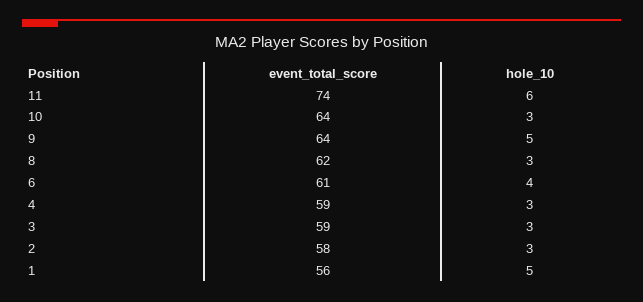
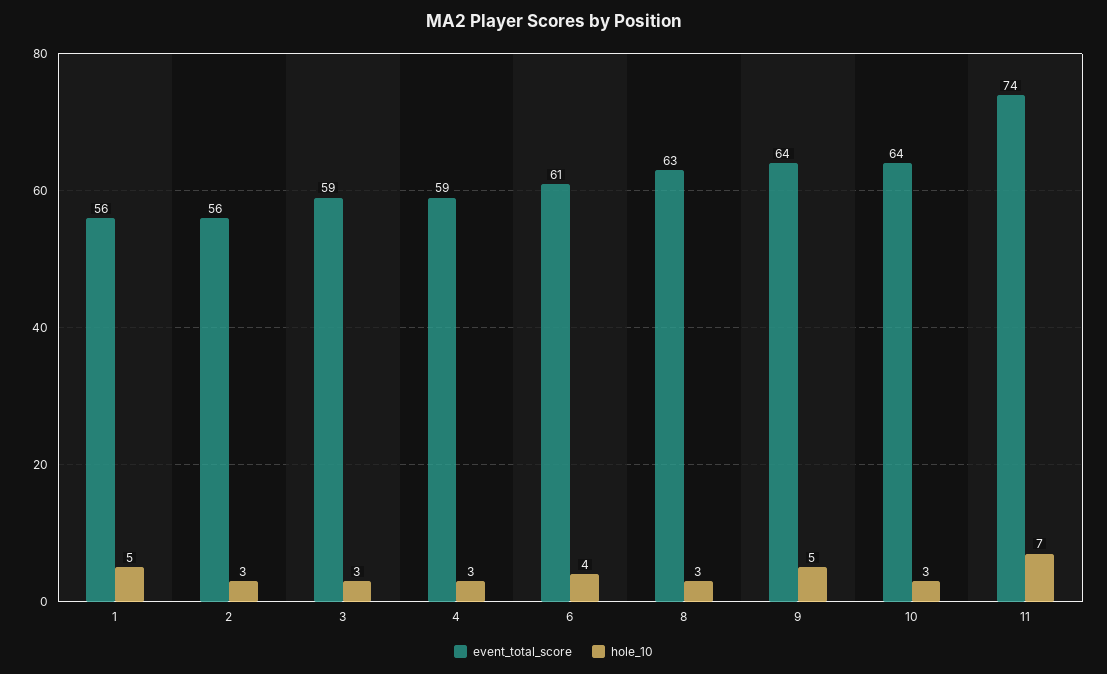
  {
    "event_total_score": {
      "11": 74,
      "10": 64,
      "9": 64,
-     "8": 62,
+     "8": 63,
      "6": 61,
      "4": 59,
      "3": 59,
-     "2": 58,
+     "2": 56,
      "1": 56
    },
    "hole_10": {
-     "11": 6,
+     "11": 7,
      "10": 3,
      "9": 5,
      "8": 3,
      "6": 4,
      "4": 3,
      "3": 3,
      "2": 3,
      "1": 5
    }
  }

